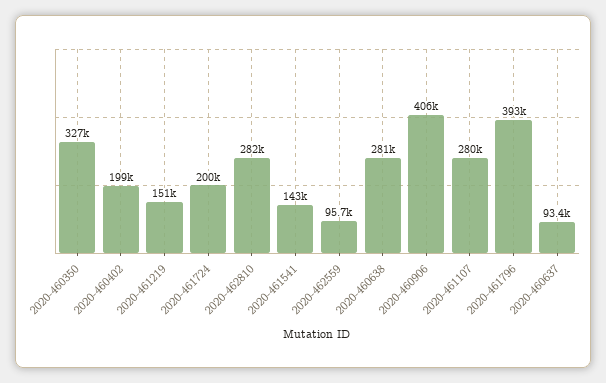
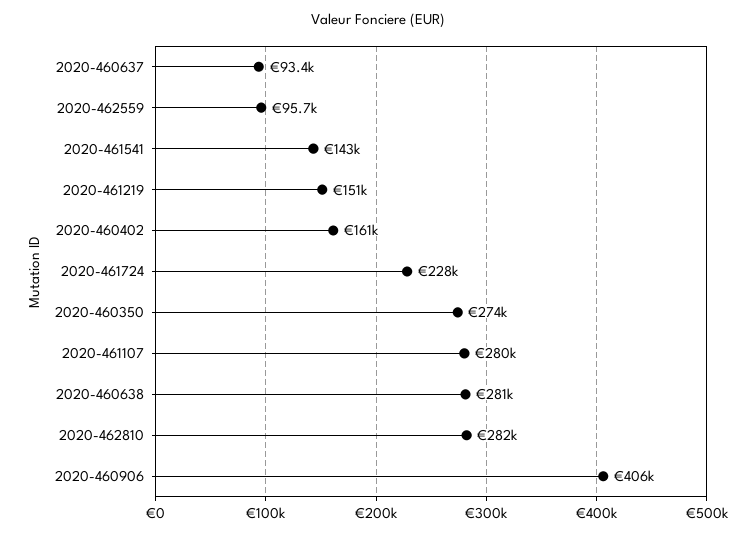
  {
-   "2020-460350": 327000,
+   "2020-460350": 274000,
-   "2020-460402": 199000,
+   "2020-460402": 161000,
    "2020-461219": 151000,
-   "2020-461724": 200000,
+   "2020-461724": 228000,
    "2020-462810": 282000,
    "2020-461541": 143000,
    "2020-462559": 95700,
    "2020-460638": 281000,
    "2020-460906": 406000,
    "2020-461107": 280000,
-   "2020-461796": 393000,
    "2020-460637": 93400
  }

